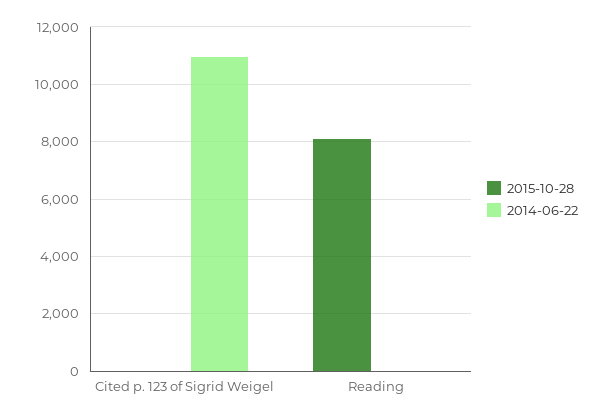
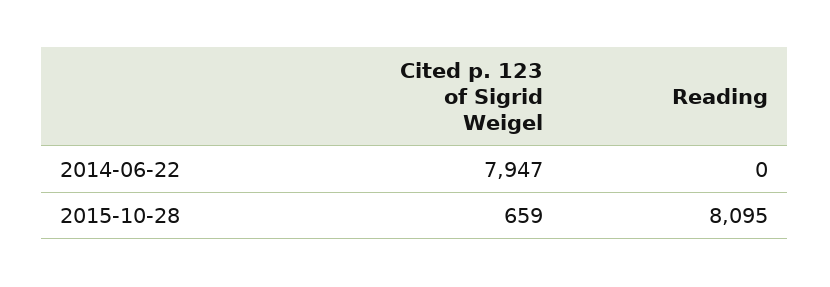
  {
    "2015-10-28": {
-     "Cited p. 123 of Sigrid Weigel": 0,
+     "Cited p. 123 of Sigrid Weigel": 659,
      "Reading": 8095
    },
    "2014-06-22": {
-     "Cited p. 123 of Sigrid Weigel": 11000,
+     "Cited p. 123 of Sigrid Weigel": 7947,
      "Reading": 0
    }
  }

